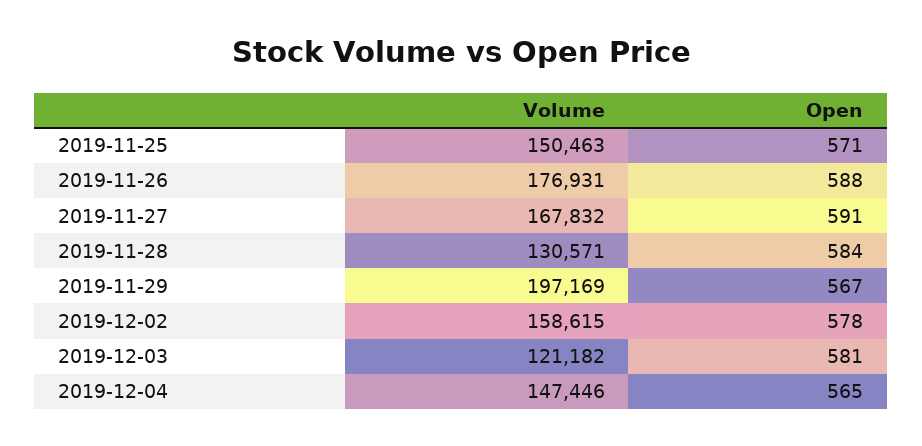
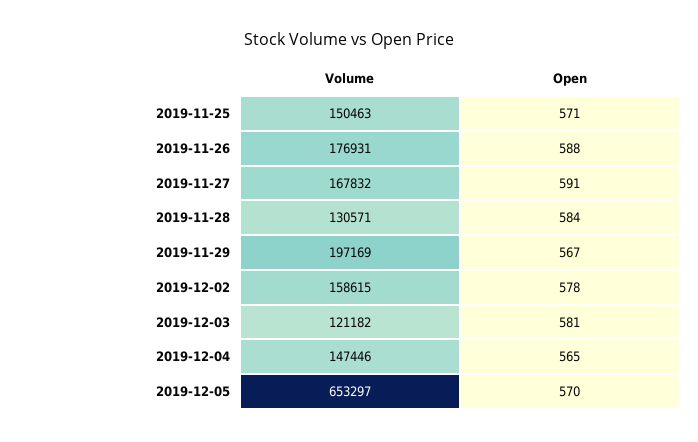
  {
    "Volume": {
      "2019-11-25": 150463,
      "2019-11-26": 176931,
      "2019-11-27": 167832,
      "2019-11-28": 130571,
      "2019-11-29": 197169,
      "2019-12-02": 158615,
      "2019-12-03": 121182,
-     "2019-12-04": 147446
+     "2019-12-04": 147446,
+     "2019-12-05": 653297
    },
    "Open": {
      "2019-11-25": 571,
      "2019-11-26": 588,
      "2019-11-27": 591,
      "2019-11-28": 584,
      "2019-11-29": 567,
      "2019-12-02": 578,
      "2019-12-03": 581,
-     "2019-12-04": 565
+     "2019-12-04": 565,
+     "2019-12-05": 570
    }
  }

